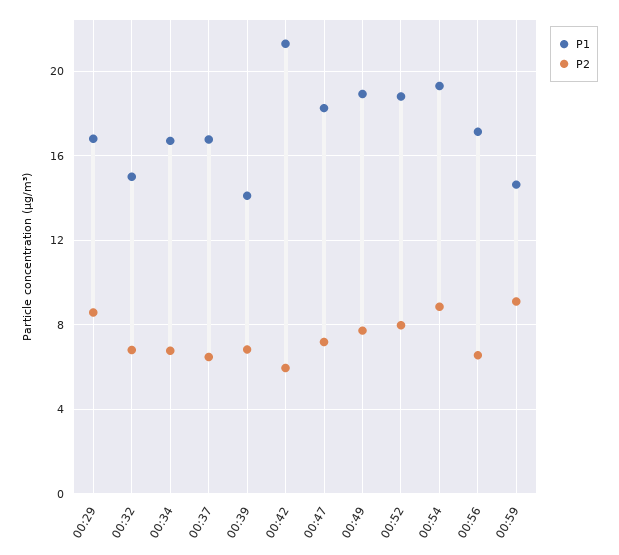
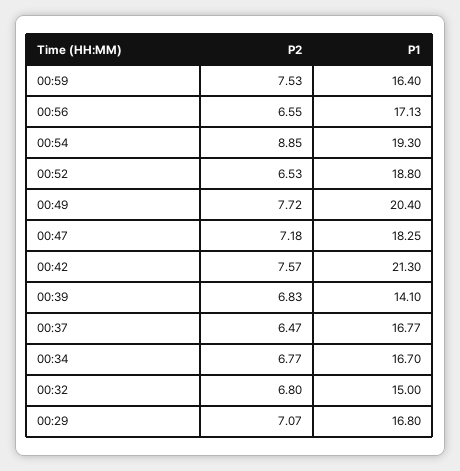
  {
    "P1": {
      "00:29": 16.8,
      "00:32": 15,
      "00:34": 16.7,
      "00:37": 16.77,
      "00:39": 14.1,
      "00:42": 21.3,
      "00:47": 18.25,
-     "00:49": 19,
+     "00:49": 20.4,
      "00:52": 18.8,
      "00:54": 19.3,
      "00:56": 17.13,
-     "00:59": 14.5
+     "00:59": 16.4
    },
    "P2": {
-     "00:29": 8.5,
+     "00:29": 7.07,
      "00:32": 6.8,
      "00:34": 6.77,
      "00:37": 6.47,
      "00:39": 6.83,
-     "00:42": 6,
+     "00:42": 7.57,
      "00:47": 7.18,
      "00:49": 7.72,
-     "00:52": 8,
+     "00:52": 6.53,
      "00:54": 8.85,
      "00:56": 6.55,
-     "00:59": 9
+     "00:59": 7.53
    }
  }

